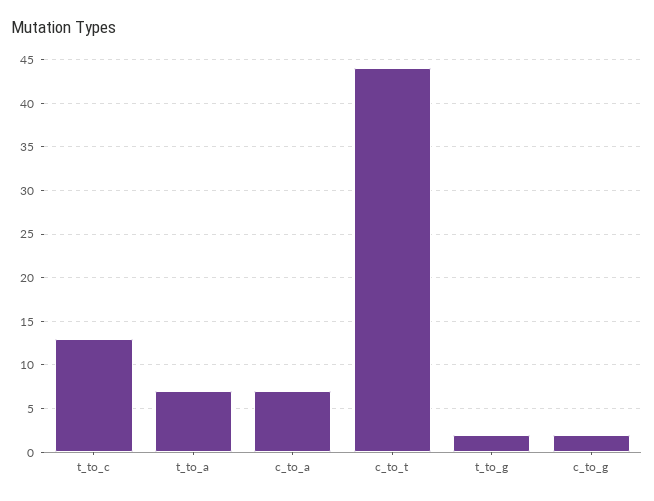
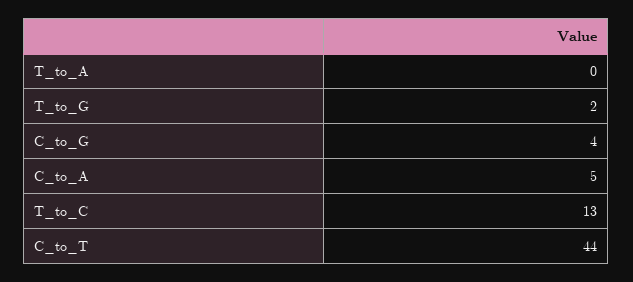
  {
    "t_to_c": 13,
-   "t_to_a": 7,
+   "t_to_a": 0,
-   "c_to_a": 7,
+   "c_to_a": 5,
    "c_to_t": 44,
    "t_to_g": 2,
-   "c_to_g": 2
+   "c_to_g": 4
  }

